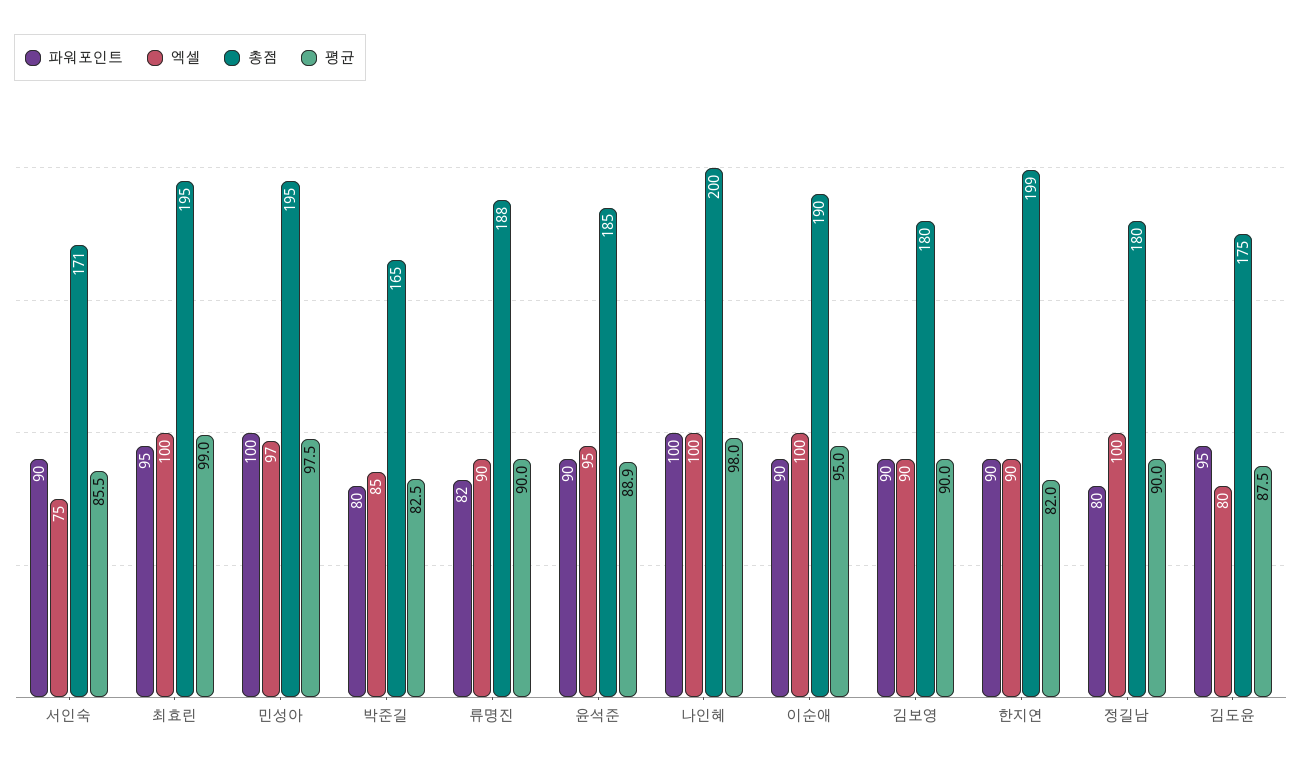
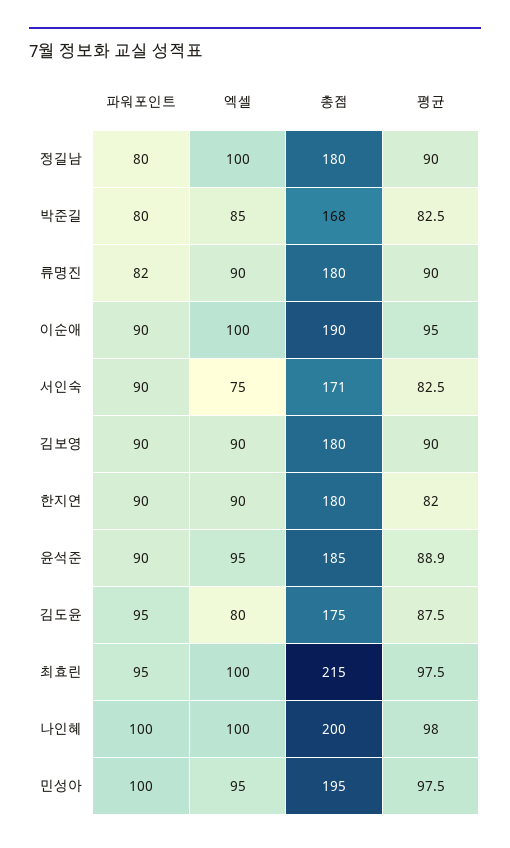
  {
    "파워포인트": {
      "서인숙": 90,
      "최효린": 95,
      "민성아": 100,
      "박준길": 80,
      "류명진": 82,
      "윤석준": 90,
      "나인혜": 100,
      "이순애": 90,
      "김보영": 90,
      "한지연": 90,
      "정길남": 80,
      "김도윤": 95
    },
    "엑셀": {
      "서인숙": 75,
      "최효린": 100,
-     "민성아": 97,
+     "민성아": 95,
      "박준길": 85,
      "류명진": 90,
      "윤석준": 95,
      "나인혜": 100,
      "이순애": 100,
      "김보영": 90,
      "한지연": 90,
      "정길남": 100,
      "김도윤": 80
    },
    "총점": {
      "서인숙": 171,
-     "최효린": 195,
+     "최효린": 215,
      "민성아": 195,
-     "박준길": 165,
+     "박준길": 168,
-     "류명진": 188,
+     "류명진": 180,
      "윤석준": 185,
      "나인혜": 200,
      "이순애": 190,
      "김보영": 180,
-     "한지연": 199,
+     "한지연": 180,
      "정길남": 180,
      "김도윤": 175
    },
    "평균": {
-     "서인숙": 85.5,
+     "서인숙": 82.5,
-     "최효린": 99,
+     "최효린": 97.5,
      "민성아": 97.5,
      "박준길": 82.5,
      "류명진": 90,
      "윤석준": 88.9,
      "나인혜": 98,
      "이순애": 95,
      "김보영": 90,
      "한지연": 82,
      "정길남": 90,
      "김도윤": 87.5
    }
  }

